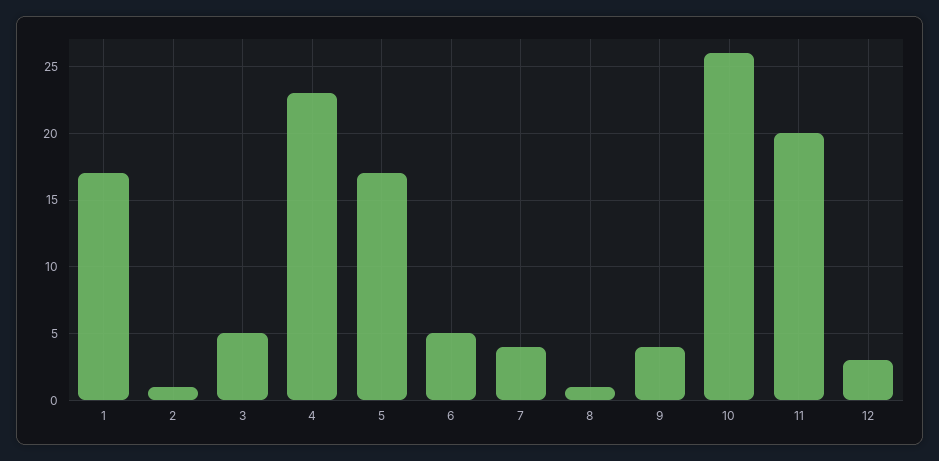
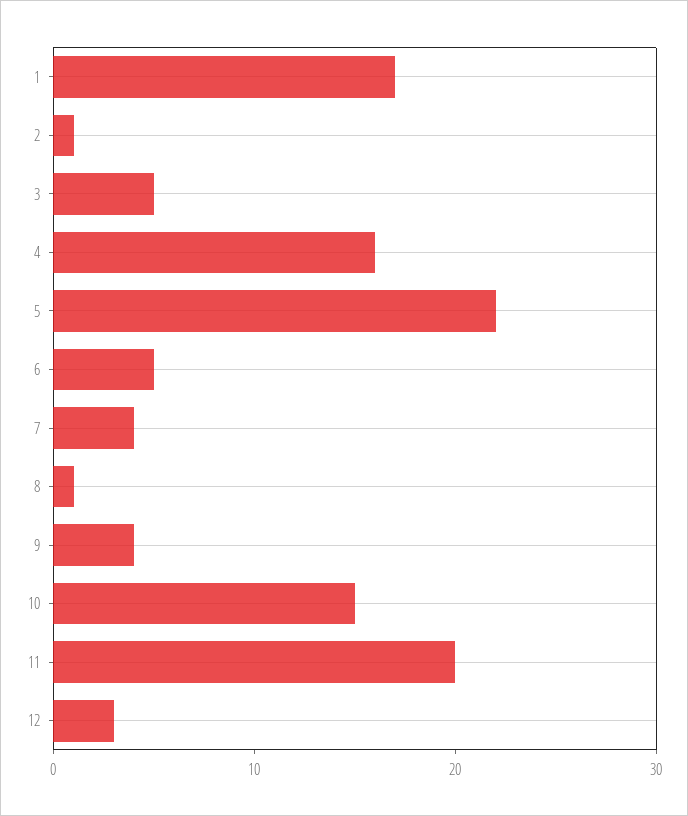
  {
    "1": 17,
    "2": 1,
    "3": 5,
-   "4": 23,
+   "4": 16,
-   "5": 17,
+   "5": 22,
    "6": 5,
    "7": 4,
    "8": 1,
    "9": 4,
-   "10": 26,
+   "10": 15,
    "11": 20,
    "12": 3
  }

